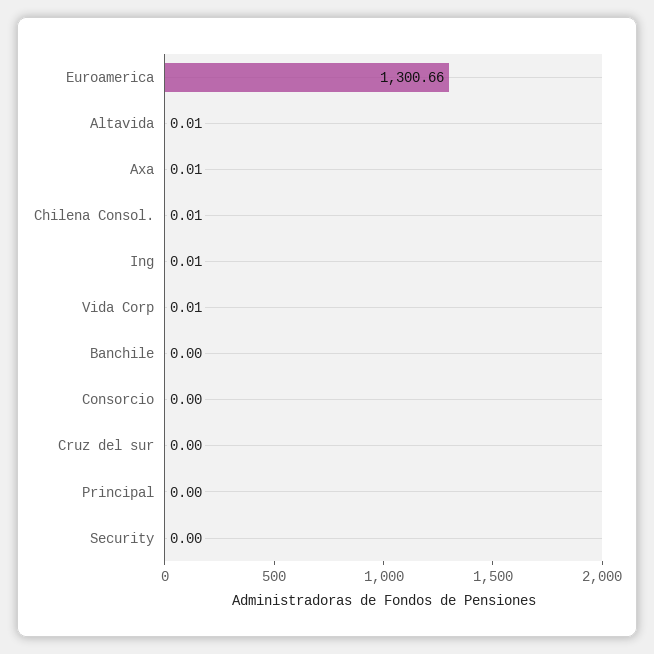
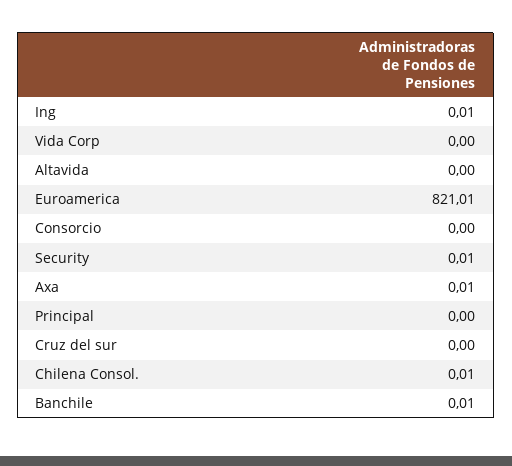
  {
-   "Euroamerica": 1300.66,
+   "Euroamerica": 821.01,
-   "Altavida": 0.01,
+   "Altavida": 0,
    "Axa": 0.01,
    "Chilena Consol.": 0.01,
    "Ing": 0.01,
-   "Vida Corp": 0.01,
+   "Vida Corp": 0,
-   "Banchile": 0,
+   "Banchile": 0.01,
    "Consorcio": 0,
    "Cruz del sur": 0,
    "Principal": 0,
-   "Security": 0
+   "Security": 0.01
  }

